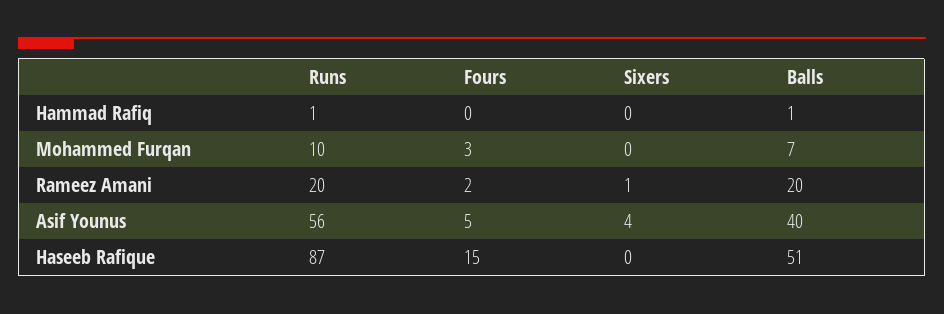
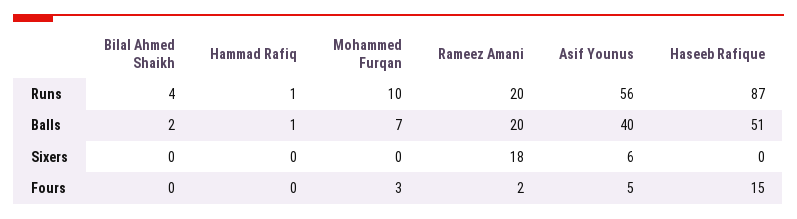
  {
    "Runs": {
      "Hammad Rafiq": 1,
      "Mohammed Furqan": 10,
      "Rameez Amani": 20,
      "Asif Younus": 56,
-     "Haseeb Rafique": 87
+     "Haseeb Rafique": 87,
+     "Bilal Ahmed Shaikh": 4
    },
    "Fours": {
      "Hammad Rafiq": 0,
      "Mohammed Furqan": 3,
      "Rameez Amani": 2,
      "Asif Younus": 5,
-     "Haseeb Rafique": 15
+     "Haseeb Rafique": 15,
+     "Bilal Ahmed Shaikh": 0
    },
    "Sixers": {
      "Hammad Rafiq": 0,
      "Mohammed Furqan": 0,
-     "Rameez Amani": 1,
+     "Rameez Amani": 18,
-     "Asif Younus": 4,
+     "Asif Younus": 6,
-     "Haseeb Rafique": 0
+     "Haseeb Rafique": 0,
+     "Bilal Ahmed Shaikh": 0
    },
    "Balls": {
      "Hammad Rafiq": 1,
      "Mohammed Furqan": 7,
      "Rameez Amani": 20,
      "Asif Younus": 40,
-     "Haseeb Rafique": 51
+     "Haseeb Rafique": 51,
+     "Bilal Ahmed Shaikh": 2
    }
  }

